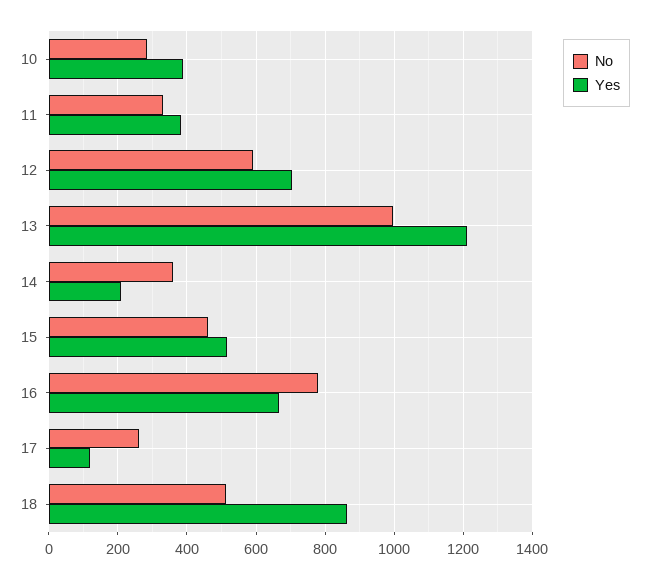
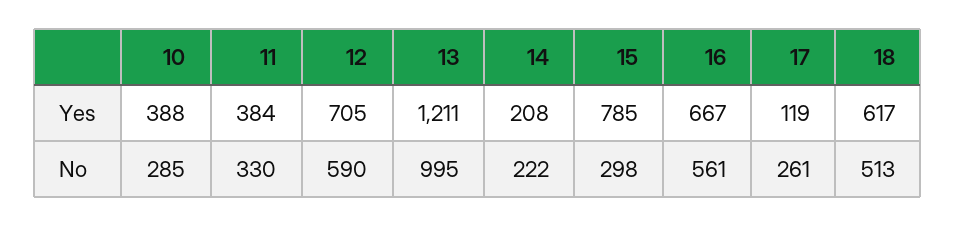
  {
    "No": {
      "10": 285,
      "11": 330,
      "12": 590,
      "13": 995,
-     "14": 360,
+     "14": 222,
-     "15": 460,
+     "15": 298,
-     "16": 780,
+     "16": 561,
      "17": 261,
      "18": 513
    },
    "Yes": {
      "10": 388,
      "11": 384,
      "12": 705,
      "13": 1211,
      "14": 208,
-     "15": 520,
+     "15": 785,
      "16": 667,
      "17": 119,
-     "18": 860
+     "18": 617
    }
  }

